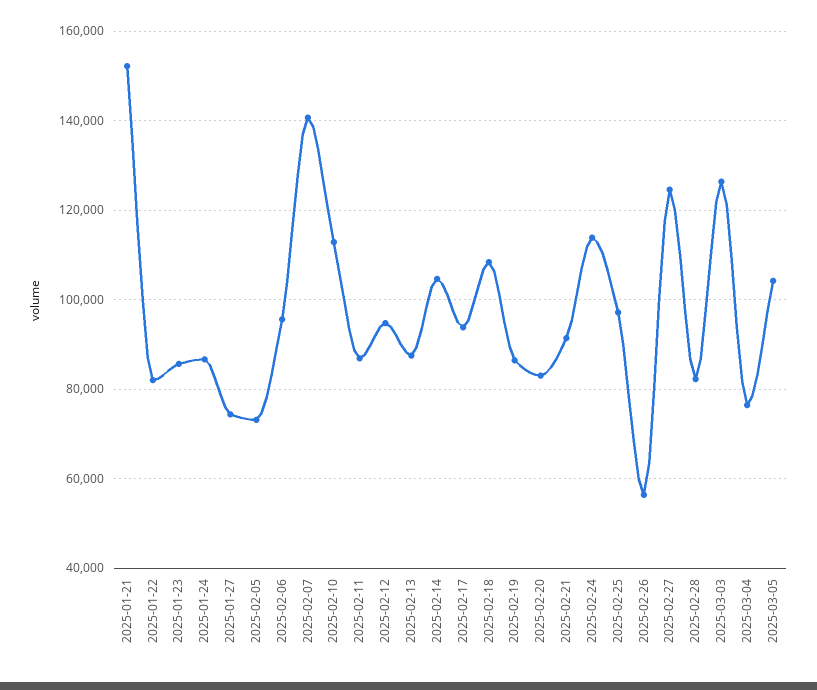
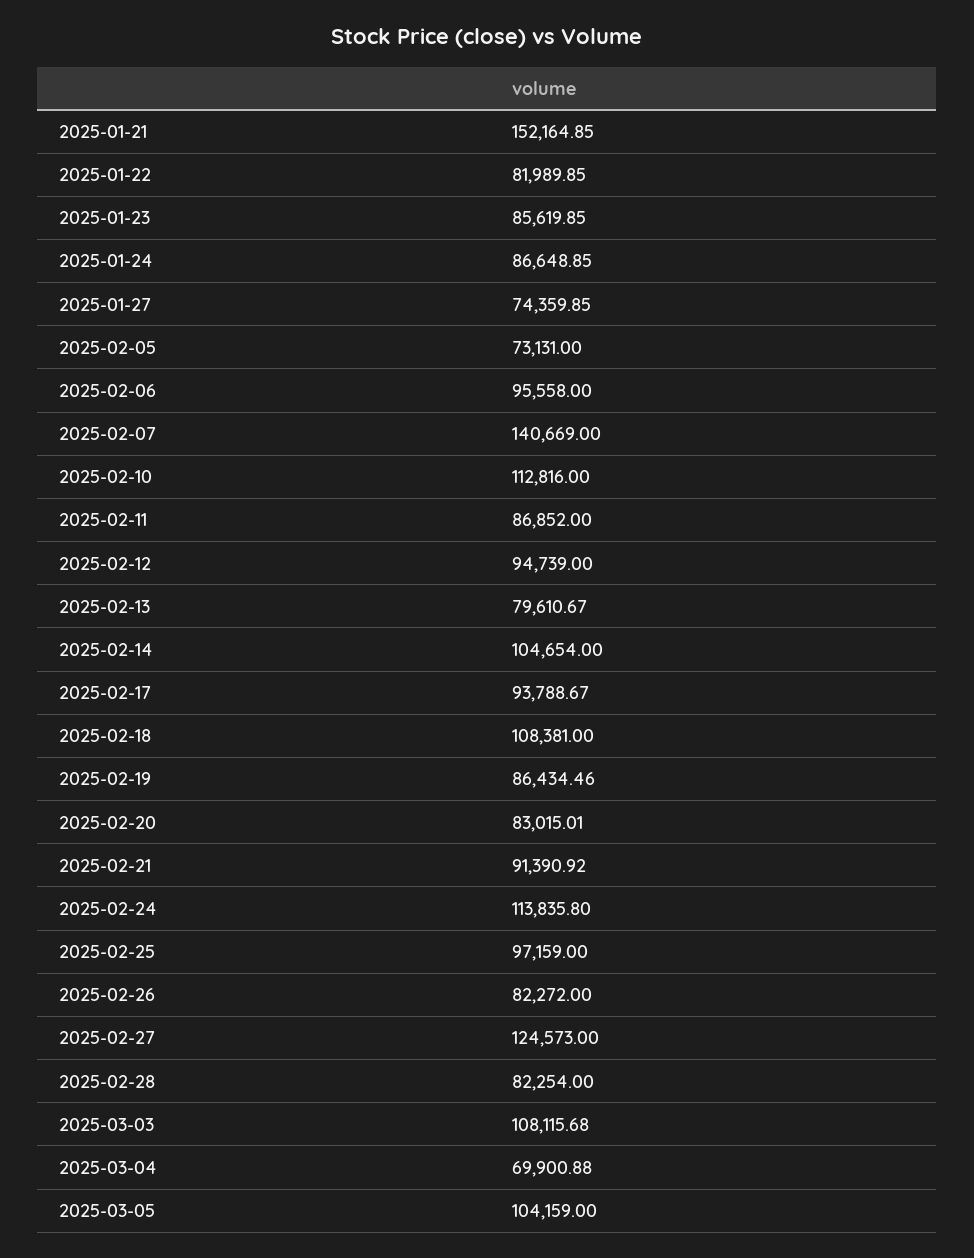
  {
    "2025-01-21": 152164.85,
    "2025-01-22": 81989.85,
    "2025-01-23": 85619.85,
    "2025-01-24": 86648.85,
    "2025-01-27": 74359.85,
    "2025-02-05": 73131,
    "2025-02-06": 95558,
    "2025-02-07": 140669,
    "2025-02-10": 112816,
    "2025-02-11": 86852,
    "2025-02-12": 94739,
-   "2025-02-13": 88000,
+   "2025-02-13": 79610.67,
    "2025-02-14": 104654,
    "2025-02-17": 93788.67,
    "2025-02-18": 108381,
    "2025-02-19": 86434.46,
    "2025-02-20": 83015.01,
    "2025-02-21": 91390.92,
    "2025-02-24": 113835.8,
    "2025-02-25": 97159,
-   "2025-02-26": 56000,
+   "2025-02-26": 82272,
    "2025-02-27": 124573,
    "2025-02-28": 82254,
-   "2025-03-03": 126000,
+   "2025-03-03": 108115.68,
-   "2025-03-04": 76000,
+   "2025-03-04": 69900.88,
    "2025-03-05": 104159
  }

